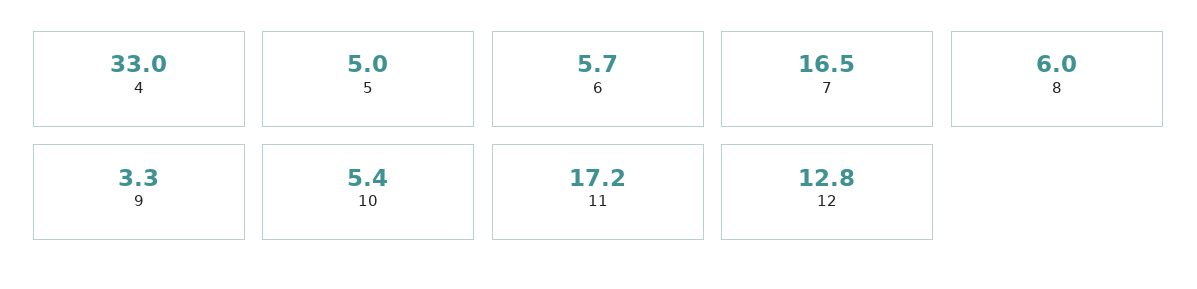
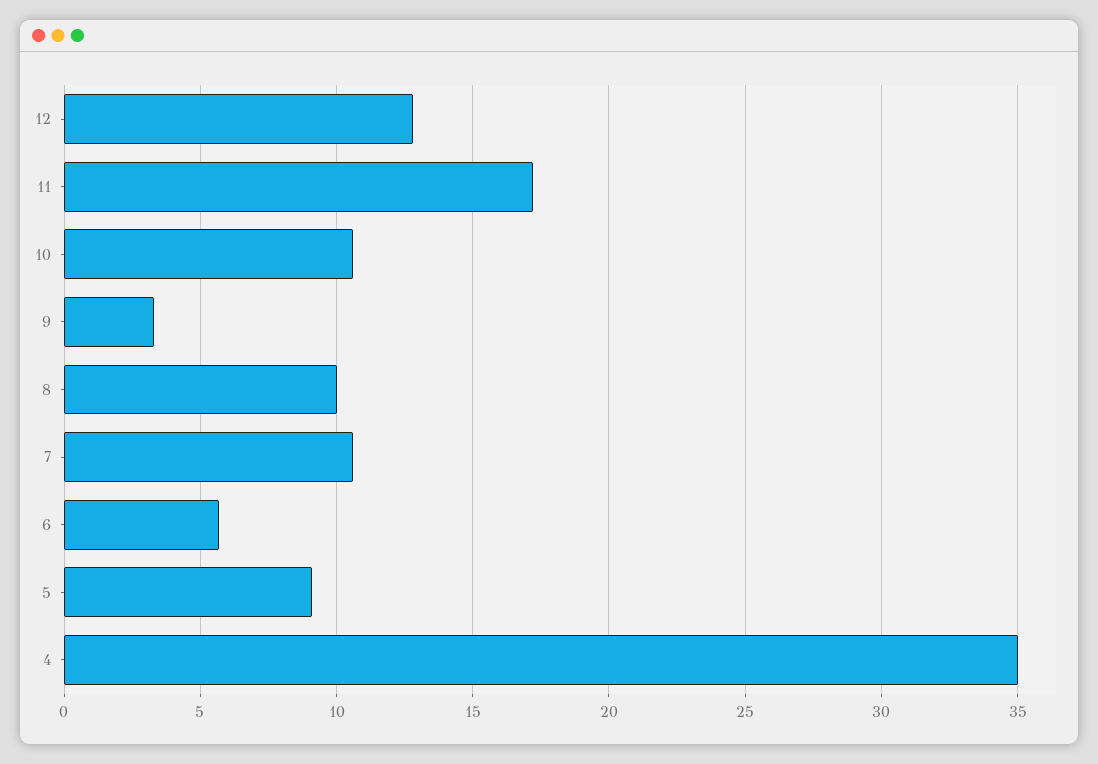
  {
-   "4": 33,
+   "4": 35,
-   "5": 5,
+   "5": 9,
    "6": 5.7,
-   "7": 16.5,
+   "7": 10.5,
-   "8": 6,
+   "8": 10,
    "9": 3.3,
-   "10": 5.4,
+   "10": 10.5,
    "11": 17.2,
    "12": 12.8
  }

